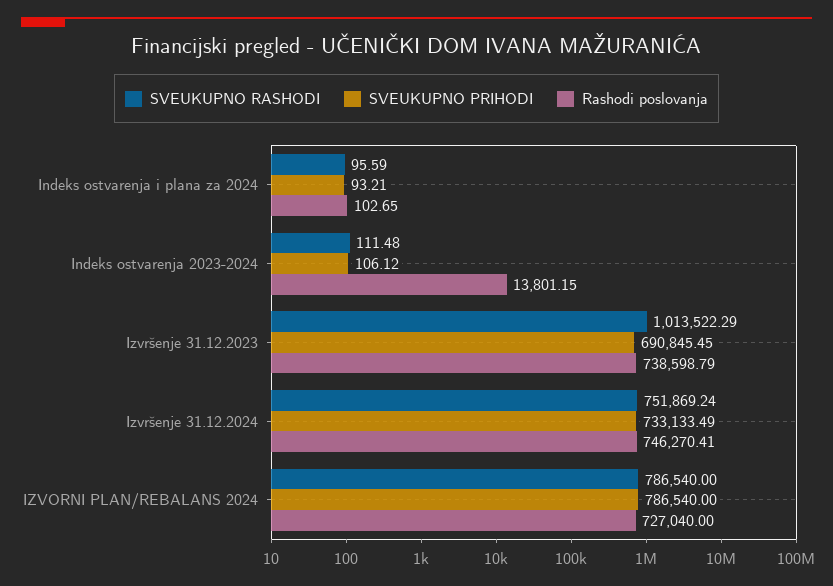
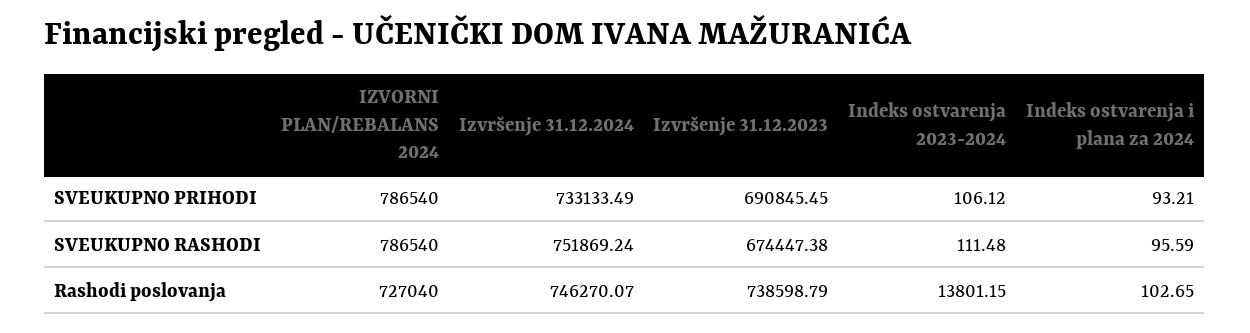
  {
    "SVEUKUPNO RASHODI": {
      "Indeks ostvarenja i plana za 2024": 95.59,
      "Indeks ostvarenja 2023-2024": 111.48,
-     "Izvršenje 31.12.2023": 1013522.29,
+     "Izvršenje 31.12.2023": 674447.38,
      "Izvršenje 31.12.2024": 751869.24,
      "IZVORNI PLAN/REBALANS 2024": 786540
    },
    "SVEUKUPNO PRIHODI": {
      "Indeks ostvarenja i plana za 2024": 93.21,
      "Indeks ostvarenja 2023-2024": 106.12,
      "Izvršenje 31.12.2023": 690845.45,
      "Izvršenje 31.12.2024": 733133.49,
      "IZVORNI PLAN/REBALANS 2024": 786540
    },
    "Rashodi poslovanja": {
      "Indeks ostvarenja i plana za 2024": 102.65,
      "Indeks ostvarenja 2023-2024": 13801.15,
      "Izvršenje 31.12.2023": 738598.79,
-     "Izvršenje 31.12.2024": 746270.41,
+     "Izvršenje 31.12.2024": 746270.07,
      "IZVORNI PLAN/REBALANS 2024": 727040
    }
  }

